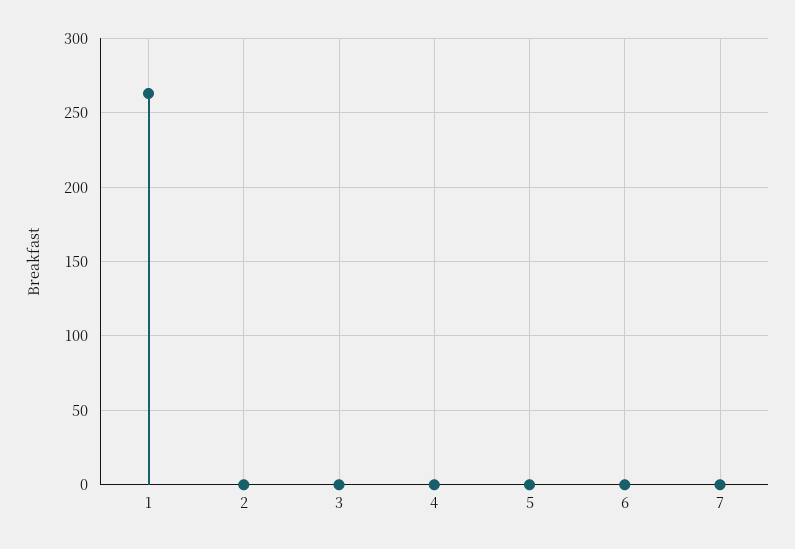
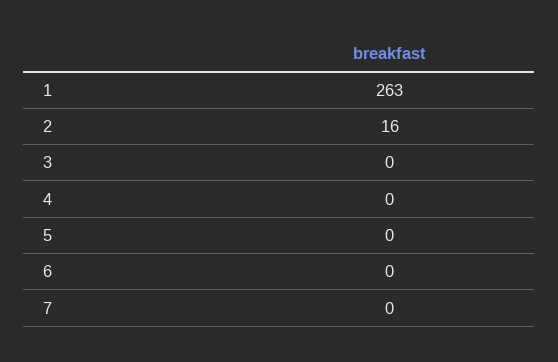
  {
    "1": 263,
-   "2": 0,
+   "2": 16,
    "3": 0,
    "4": 0,
    "5": 0,
    "6": 0,
    "7": 0
  }

